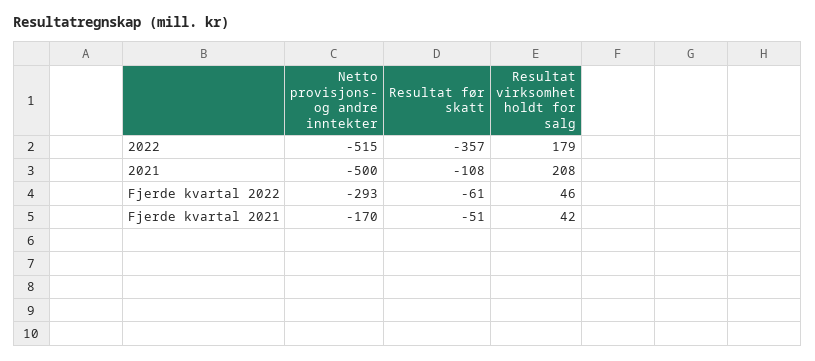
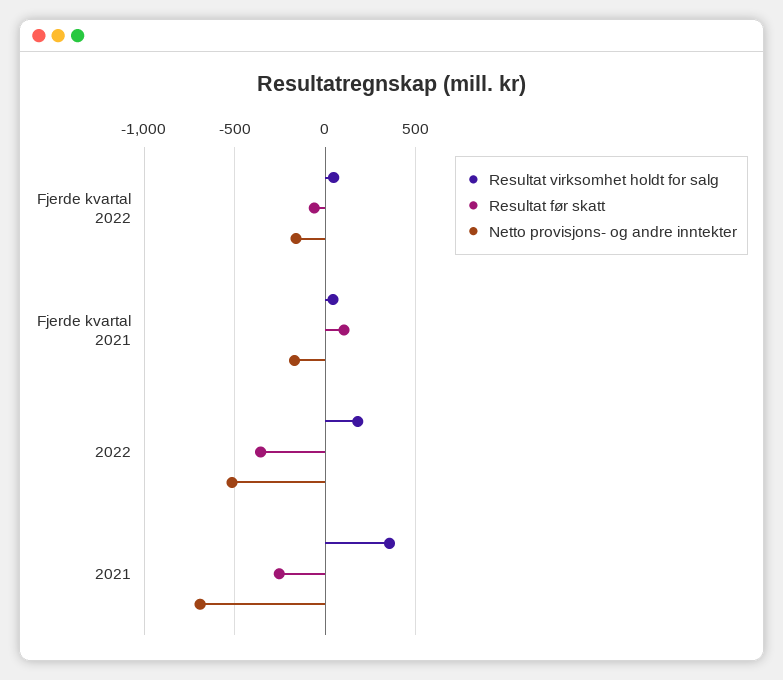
  {
    "Netto provisjons- og andre inntekter": {
      "2022": -515,
-     "2021": -500,
+     "2021": -700,
-     "Fjerde kvartal 2022": -293,
+     "Fjerde kvartal 2022": -150,
      "Fjerde kvartal 2021": -170
    },
    "Resultat før skatt": {
      "2022": -357,
-     "2021": -108,
+     "2021": -250,
      "Fjerde kvartal 2022": -61,
-     "Fjerde kvartal 2021": -51
+     "Fjerde kvartal 2021": 100
    },
    "Resultat virksomhet holdt for salg": {
      "2022": 179,
-     "2021": 208,
+     "2021": 350,
      "Fjerde kvartal 2022": 46,
      "Fjerde kvartal 2021": 42
    }
  }

